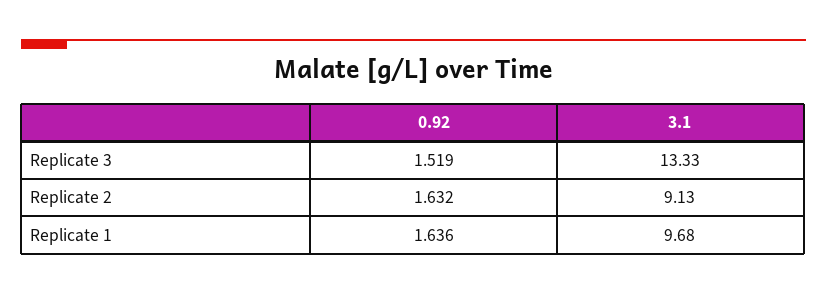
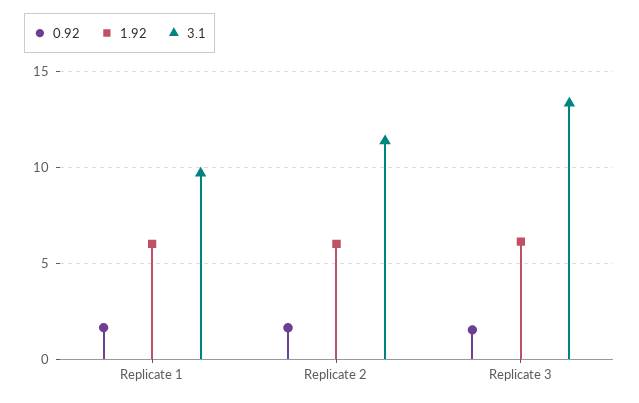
  {
    "0.92": {
      "Replicate 3": 1.519,
      "Replicate 2": 1.632,
      "Replicate 1": 1.636
    },
    "3.1": {
      "Replicate 3": 13.33,
-     "Replicate 2": 9.13,
+     "Replicate 2": 11.5,
      "Replicate 1": 9.68
-   }
+   },
+   "1.92": {
+     "Replicate 1": 6,
+     "Replicate 2": 6,
+     "Replicate 3": 6
+   }
  }

